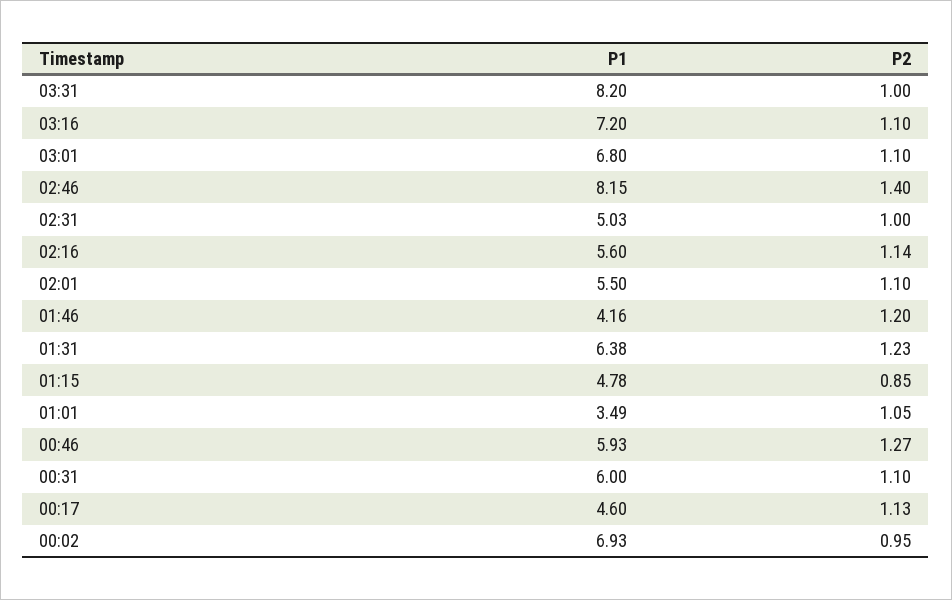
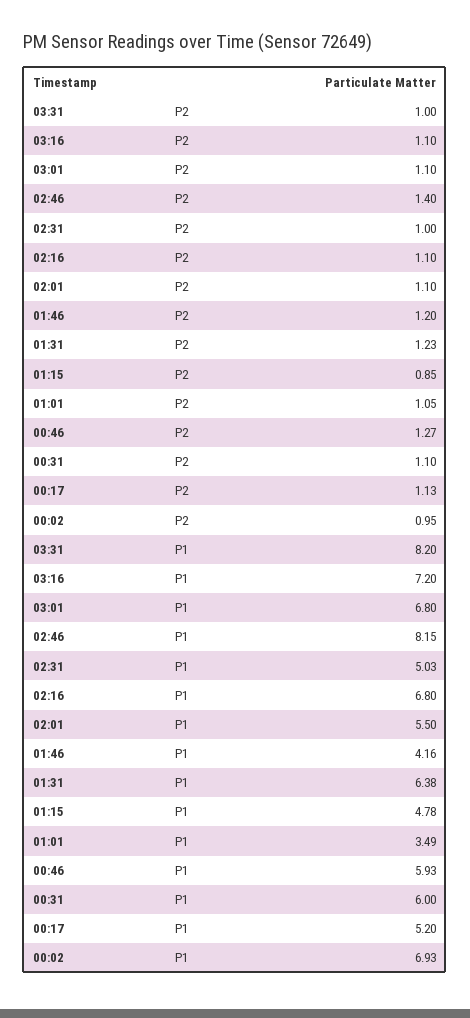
  {
    "P1": {
      "03:31": 8.2,
      "03:16": 7.2,
      "03:01": 6.8,
      "02:46": 8.15,
      "02:31": 5.03,
-     "02:16": 5.6,
+     "02:16": 6.8,
      "02:01": 5.5,
      "01:46": 4.16,
      "01:31": 6.38,
      "01:15": 4.78,
      "01:01": 3.49,
      "00:46": 5.93,
      "00:31": 6,
-     "00:17": 4.6,
+     "00:17": 5.2,
      "00:02": 6.93
    },
    "P2": {
      "03:31": 1,
      "03:16": 1.1,
      "03:01": 1.1,
      "02:46": 1.4,
      "02:31": 1,
-     "02:16": 1.14,
+     "02:16": 1.1,
      "02:01": 1.1,
      "01:46": 1.2,
      "01:31": 1.23,
      "01:15": 0.85,
      "01:01": 1.05,
      "00:46": 1.27,
      "00:31": 1.1,
      "00:17": 1.13,
      "00:02": 0.95
    }
  }

